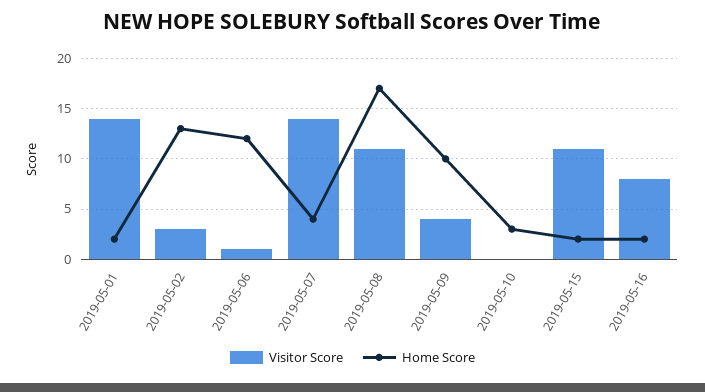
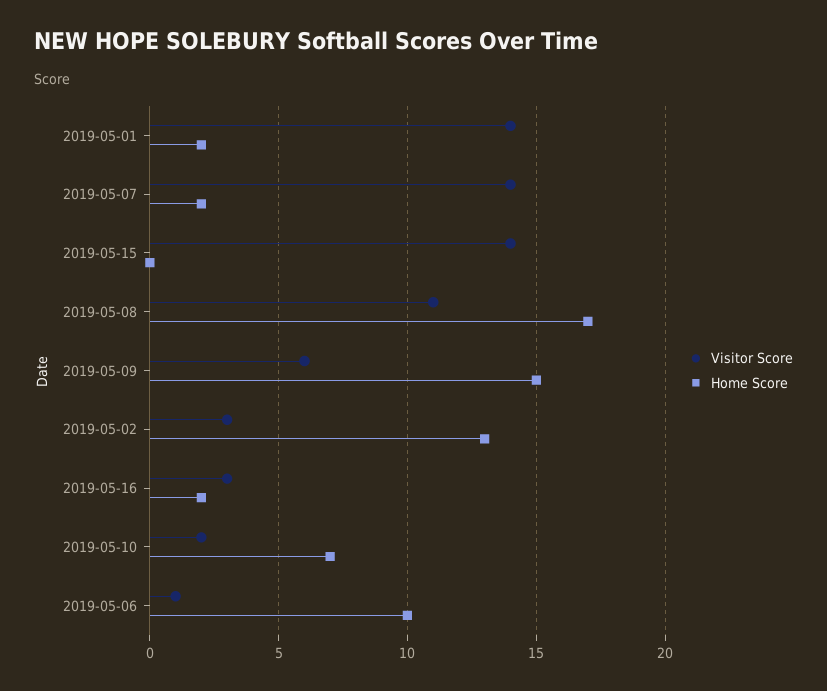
  {
    "Visitor Score": {
      "2019-05-01": 14,
      "2019-05-02": 3,
      "2019-05-06": 1,
      "2019-05-07": 14,
      "2019-05-08": 11,
-     "2019-05-09": 4,
+     "2019-05-09": 6,
-     "2019-05-10": 0,
+     "2019-05-10": 2,
-     "2019-05-15": 11,
+     "2019-05-15": 14,
-     "2019-05-16": 8
+     "2019-05-16": 3
    },
    "Home Score": {
      "2019-05-01": 2,
      "2019-05-02": 13,
-     "2019-05-06": 12,
+     "2019-05-06": 10,
-     "2019-05-07": 4,
+     "2019-05-07": 2,
      "2019-05-08": 17,
-     "2019-05-09": 10,
+     "2019-05-09": 15,
-     "2019-05-10": 3,
+     "2019-05-10": 7,
-     "2019-05-15": 2,
+     "2019-05-15": 0,
      "2019-05-16": 2
    }
  }

